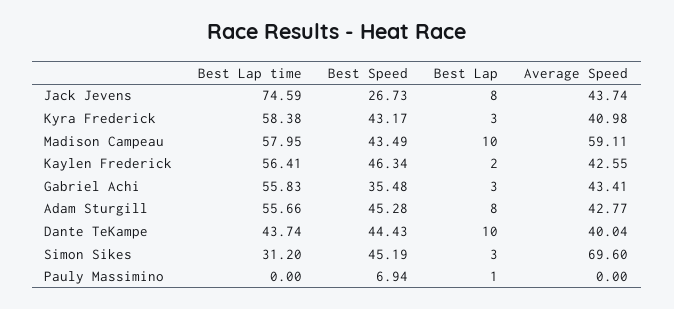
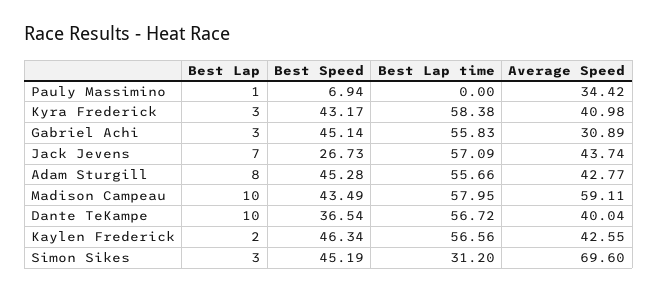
  {
    "Best Lap time": {
-     "Jack Jevens": 74.59,
+     "Jack Jevens": 57.09,
      "Kyra Frederick": 58.38,
      "Madison Campeau": 57.95,
-     "Kaylen Frederick": 56.41,
+     "Kaylen Frederick": 56.56,
      "Gabriel Achi": 55.83,
      "Adam Sturgill": 55.66,
-     "Dante TeKampe": 43.74,
+     "Dante TeKampe": 56.72,
      "Simon Sikes": 31.2,
      "Pauly Massimino": 0
    },
    "Best Speed": {
      "Jack Jevens": 26.73,
      "Kyra Frederick": 43.17,
      "Madison Campeau": 43.49,
      "Kaylen Frederick": 46.34,
-     "Gabriel Achi": 35.48,
+     "Gabriel Achi": 45.14,
      "Adam Sturgill": 45.28,
-     "Dante TeKampe": 44.43,
+     "Dante TeKampe": 36.54,
      "Simon Sikes": 45.19,
      "Pauly Massimino": 6.94
    },
    "Best Lap": {
-     "Jack Jevens": 8,
+     "Jack Jevens": 7,
      "Kyra Frederick": 3,
      "Madison Campeau": 10,
      "Kaylen Frederick": 2,
      "Gabriel Achi": 3,
      "Adam Sturgill": 8,
      "Dante TeKampe": 10,
      "Simon Sikes": 3,
      "Pauly Massimino": 1
    },
    "Average Speed": {
      "Jack Jevens": 43.74,
      "Kyra Frederick": 40.98,
      "Madison Campeau": 59.11,
      "Kaylen Frederick": 42.55,
-     "Gabriel Achi": 43.41,
+     "Gabriel Achi": 30.89,
      "Adam Sturgill": 42.77,
      "Dante TeKampe": 40.04,
      "Simon Sikes": 69.6,
-     "Pauly Massimino": 0
+     "Pauly Massimino": 34.42
    }
  }

